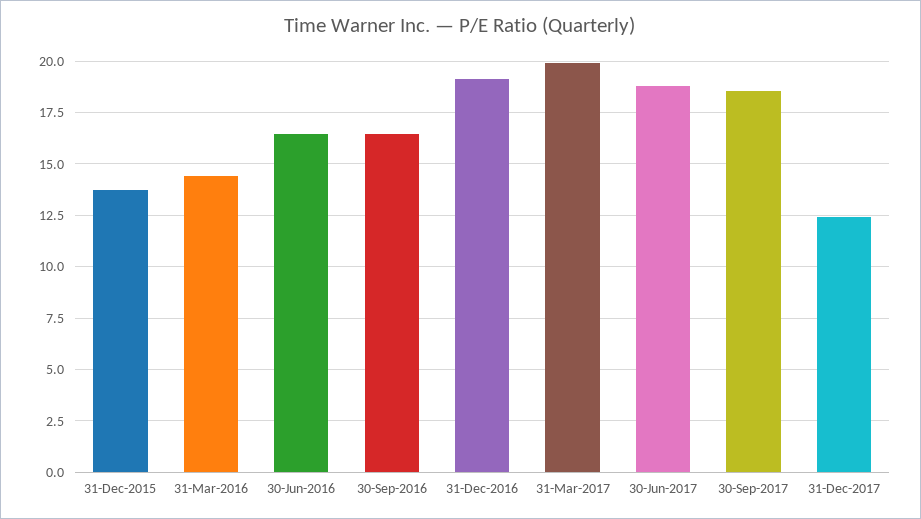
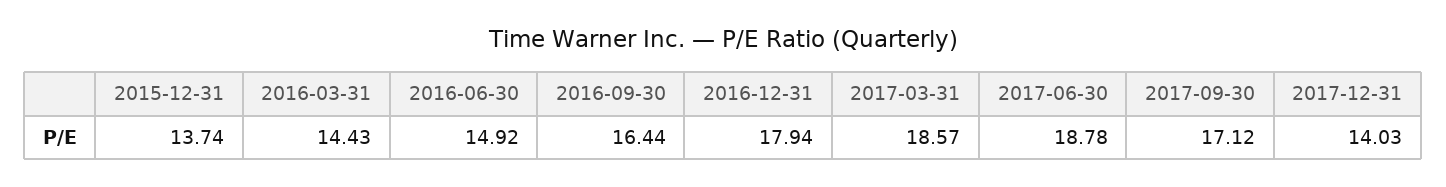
  {
    "31-Dec-2015": 13.74,
    "31-Mar-2016": 14.43,
-   "30-Jun-2016": 16.5,
+   "30-Jun-2016": 14.92,
    "30-Sep-2016": 16.44,
-   "31-Dec-2016": 19,
+   "31-Dec-2016": 17.94,
-   "31-Mar-2017": 20,
+   "31-Mar-2017": 18.57,
    "30-Jun-2017": 18.78,
-   "30-Sep-2017": 18.5,
+   "30-Sep-2017": 17.12,
-   "31-Dec-2017": 12.5
+   "31-Dec-2017": 14.03
  }

